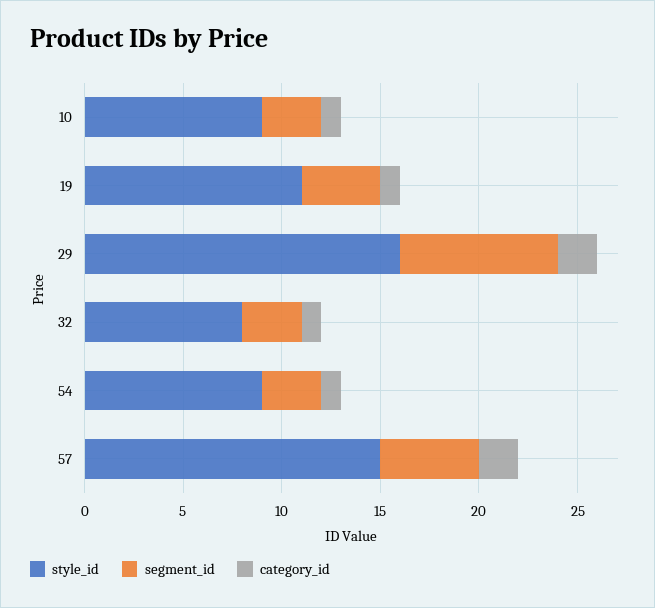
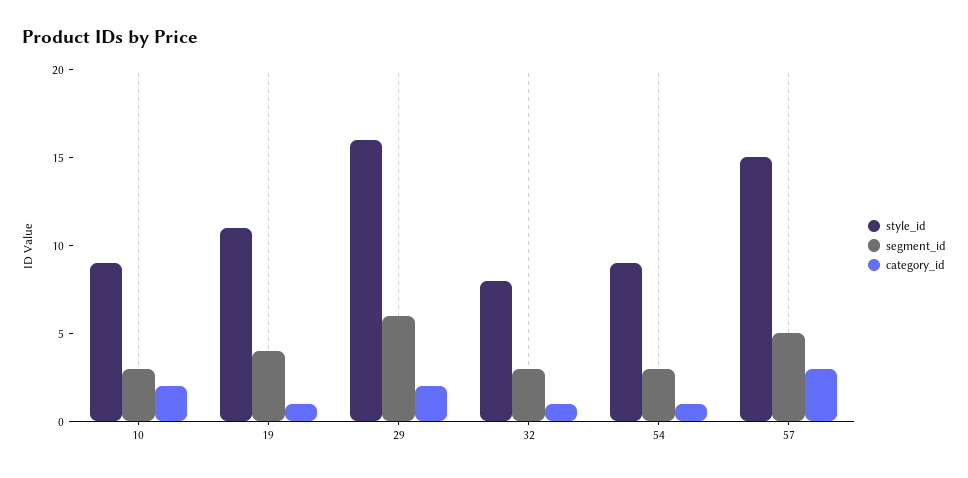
  {
    "style_id": {
      "10": 9,
      "19": 11,
      "29": 16,
      "32": 8,
      "54": 9,
      "57": 15
    },
    "segment_id": {
      "10": 3,
      "19": 4,
-     "29": 8,
+     "29": 6,
      "32": 3,
      "54": 3,
      "57": 5
    },
    "category_id": {
-     "10": 1,
+     "10": 2,
      "19": 1,
      "29": 2,
      "32": 1,
      "54": 1,
-     "57": 2
+     "57": 3
    }
  }

